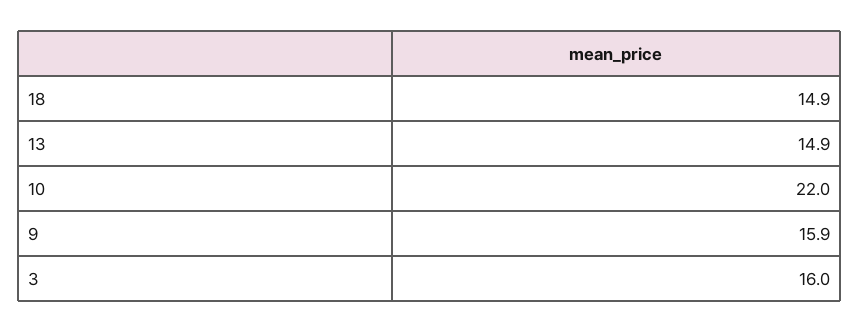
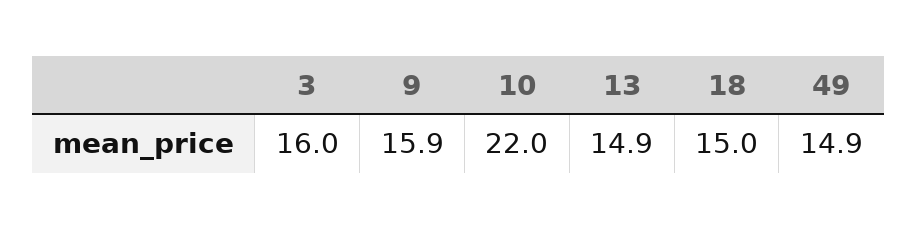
  {
-   "18": 14.9,
+   "18": 15,
    "13": 14.9,
    "10": 22,
    "9": 15.9,
-   "3": 16
+   "3": 16,
+   "49": 14.9
  }

